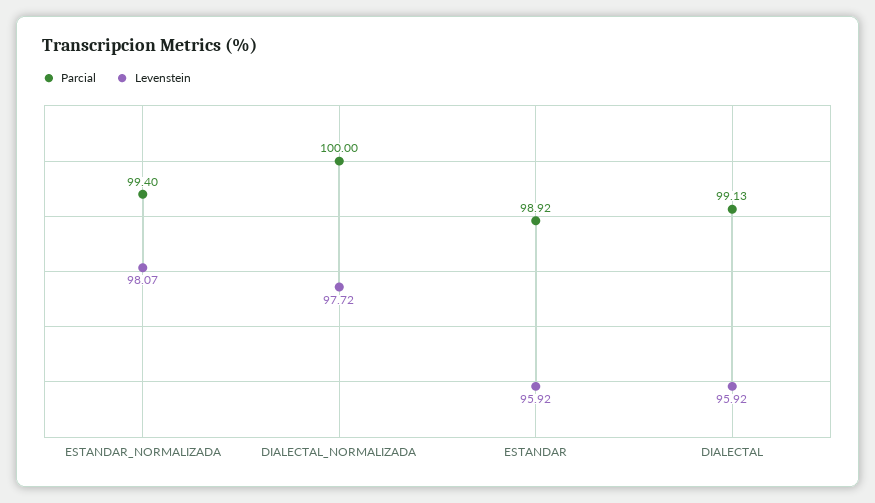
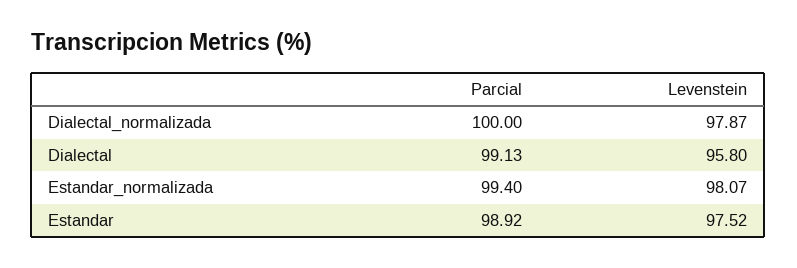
  {
    "Parcial": {
      "ESTANDAR_NORMALIZADA": 99.4,
      "DIALECTAL_NORMALIZADA": 100,
      "ESTANDAR": 98.92,
      "DIALECTAL": 99.13
    },
    "Levenstein": {
      "ESTANDAR_NORMALIZADA": 98.07,
-     "DIALECTAL_NORMALIZADA": 97.72,
+     "DIALECTAL_NORMALIZADA": 97.87,
-     "ESTANDAR": 95.92,
+     "ESTANDAR": 97.52,
-     "DIALECTAL": 95.92
+     "DIALECTAL": 95.8
    }
  }

